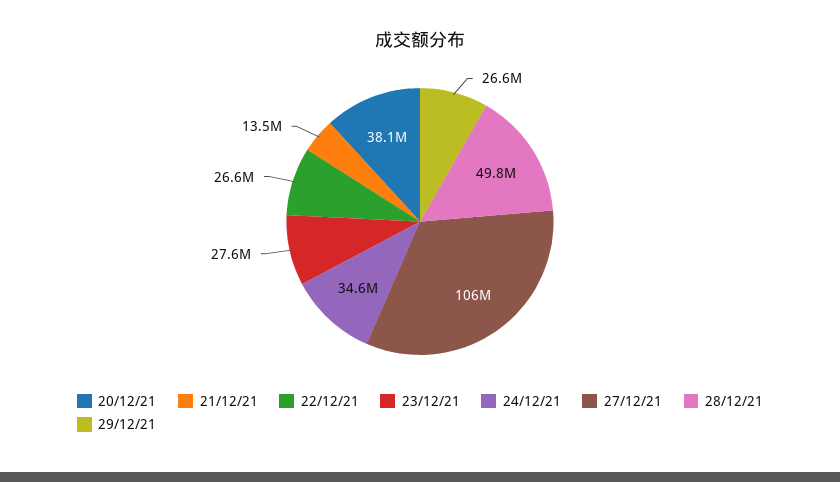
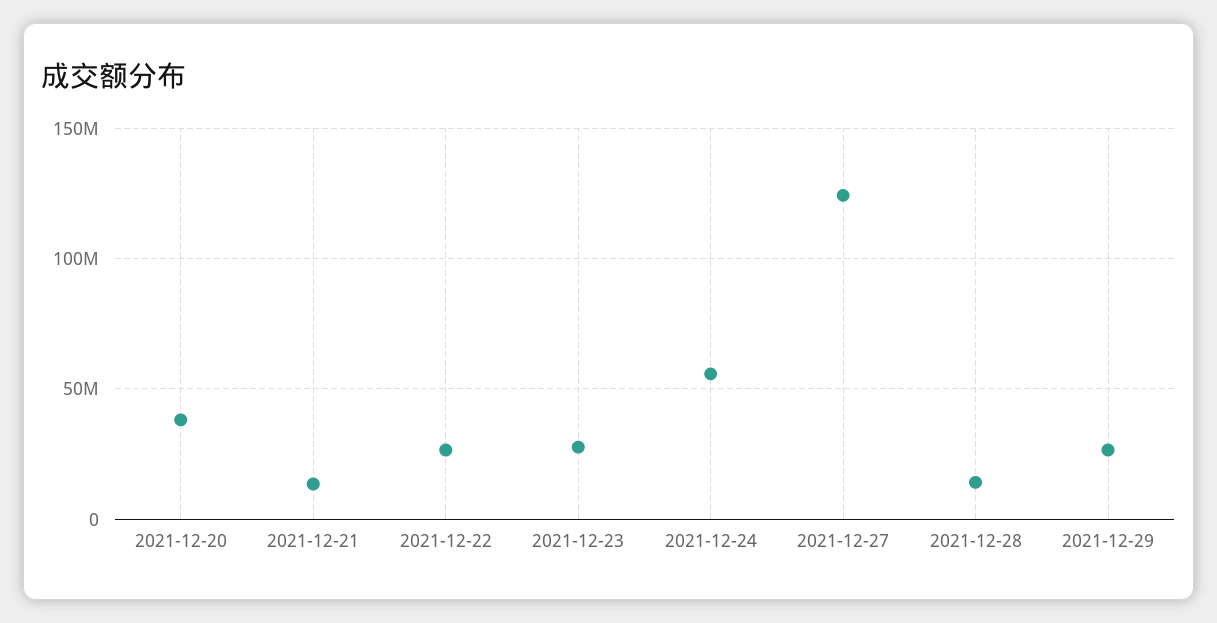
  {
    "20/12/21": 38100000,
    "21/12/21": 13500000,
    "22/12/21": 26600000,
    "23/12/21": 27600000,
-   "24/12/21": 34600000,
+   "24/12/21": 55000000,
-   "27/12/21": 106000000,
+   "27/12/21": 125000000,
-   "28/12/21": 49800000,
+   "28/12/21": 15000000,
    "29/12/21": 26600000
  }

